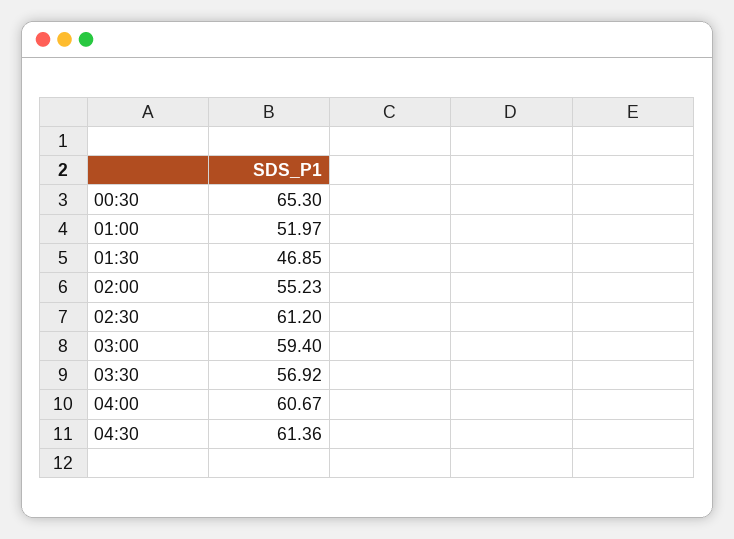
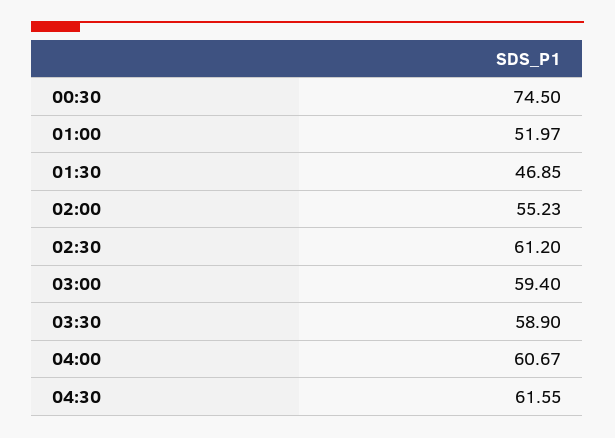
  {
-   "00:30": 65.3,
+   "00:30": 74.5,
    "01:00": 51.97,
    "01:30": 46.85,
    "02:00": 55.23,
    "02:30": 61.2,
    "03:00": 59.4,
-   "03:30": 56.92,
+   "03:30": 58.9,
    "04:00": 60.67,
-   "04:30": 61.36
+   "04:30": 61.55
  }

